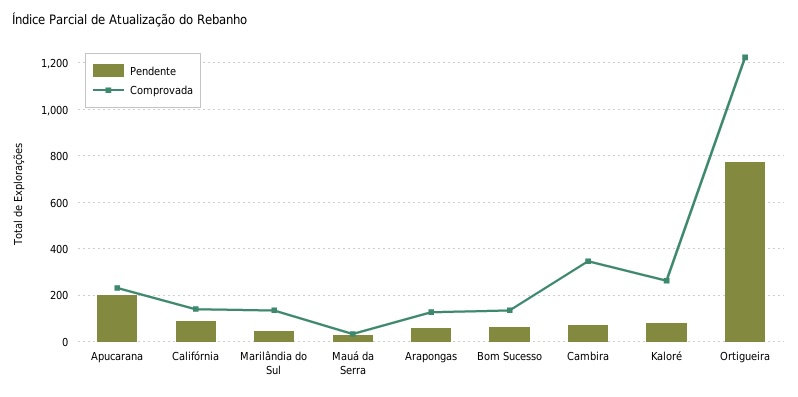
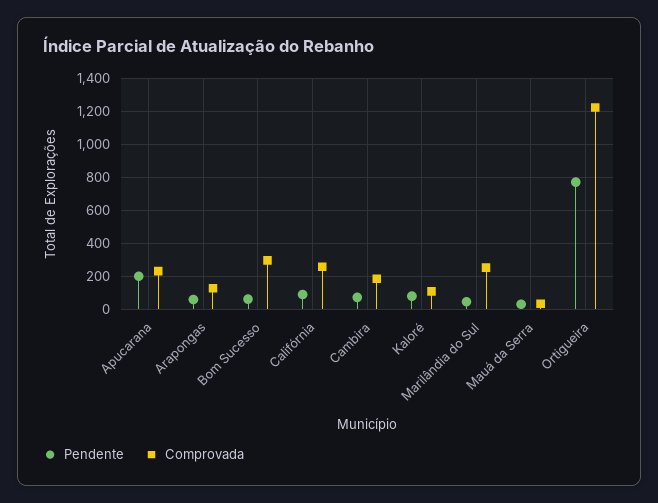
  {
    "Pendente": {
      "Apucarana": 200,
      "Califórnia": 100,
      "Marilândia do Sul": 50,
      "Mauá da Serra": 50,
      "Arapongas": 50,
      "Bom Sucesso": 50,
      "Cambira": 50,
      "Kaloré": 100,
      "Ortigueira": 750
    },
    "Comprovada": {
      "Apucarana": 250,
-     "Califórnia": 150,
+     "Califórnia": 250,
-     "Marilândia do Sul": 150,
+     "Marilândia do Sul": 250,
      "Mauá da Serra": 50,
      "Arapongas": 150,
-     "Bom Sucesso": 150,
+     "Bom Sucesso": 300,
-     "Cambira": 350,
+     "Cambira": 200,
-     "Kaloré": 250,
+     "Kaloré": 100,
      "Ortigueira": 1200
    }
  }

